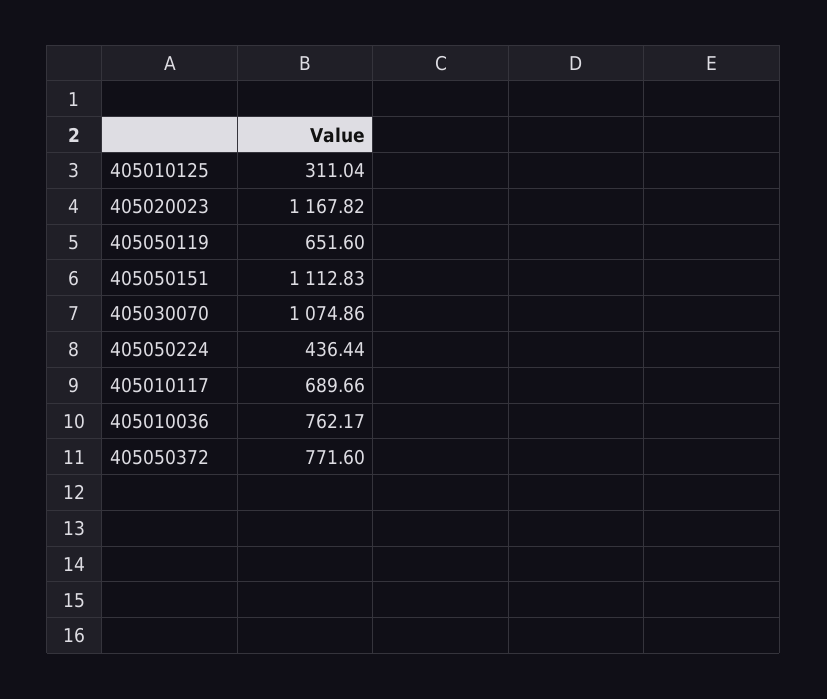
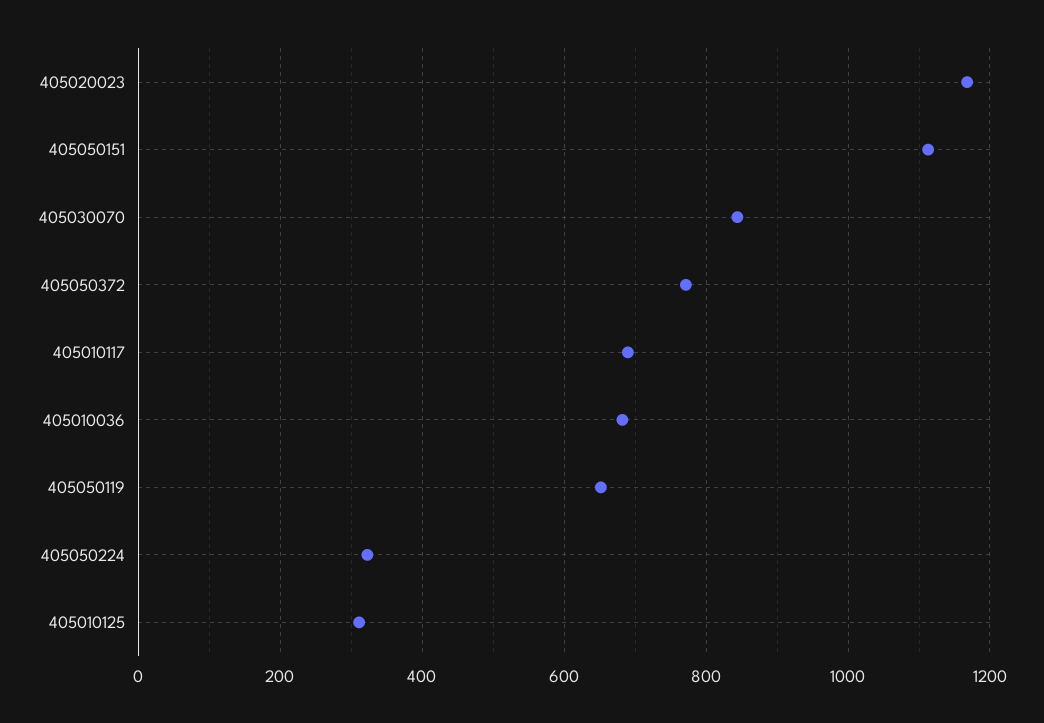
  {
    "405010125": 311.04,
    "405020023": 1167.82,
    "405050119": 651.6,
    "405050151": 1112.83,
-   "405030070": 1074.86,
+   "405030070": 840,
-   "405050224": 436.44,
+   "405050224": 320,
    "405010117": 689.66,
-   "405010036": 762.17,
+   "405010036": 680,
    "405050372": 771.6
  }

